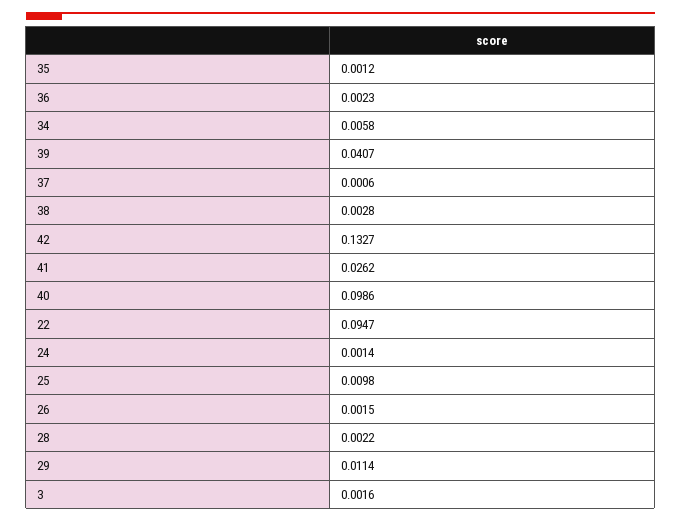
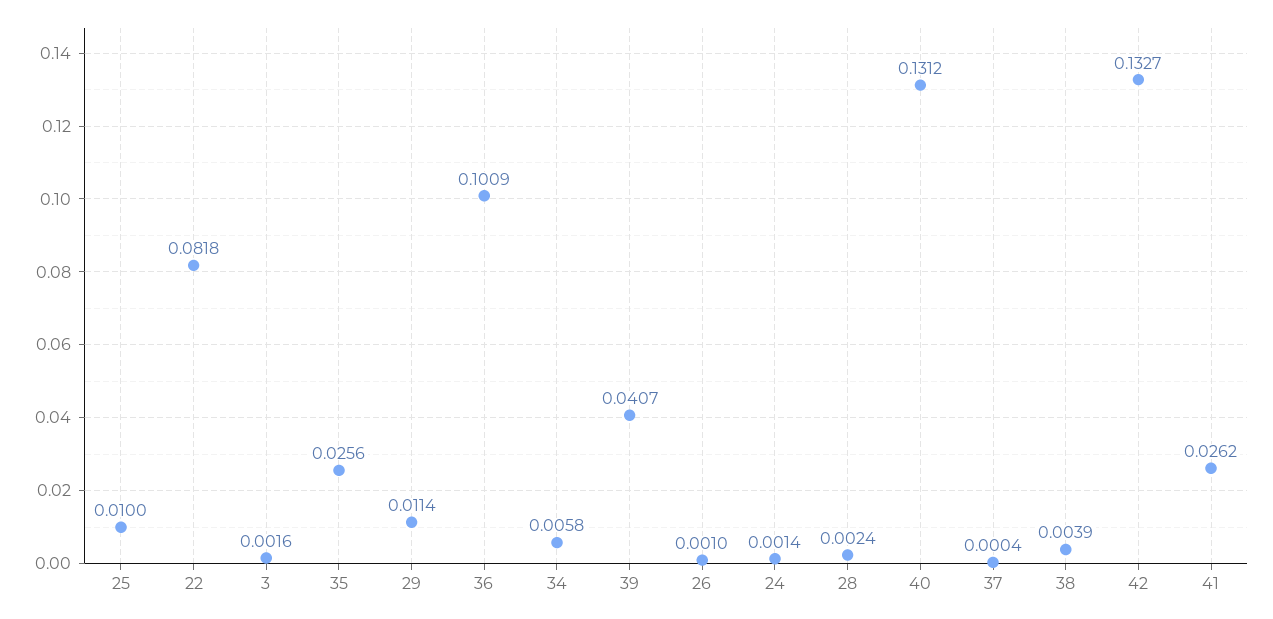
  {
-   "35": 0.0012,
+   "35": 0.0256,
-   "36": 0.0023,
+   "36": 0.1009,
    "34": 0.0058,
    "39": 0.0407,
-   "37": 0.0006,
+   "37": 0.0004,
-   "38": 0.0028,
+   "38": 0.0039,
    "42": 0.1327,
    "41": 0.0262,
-   "40": 0.0986,
+   "40": 0.1312,
-   "22": 0.0947,
+   "22": 0.0818,
    "24": 0.0014,
-   "25": 0.0098,
+   "25": 0.01,
-   "26": 0.0015,
+   "26": 0.001,
-   "28": 0.0022,
+   "28": 0.0024,
    "29": 0.0114,
    "3": 0.0016
  }

